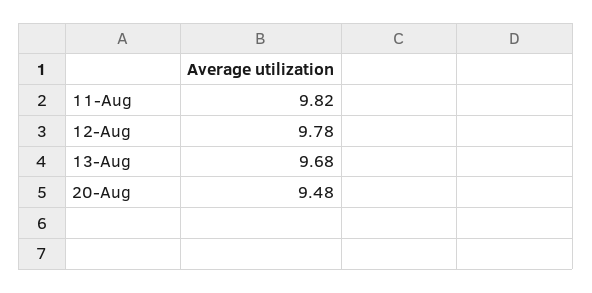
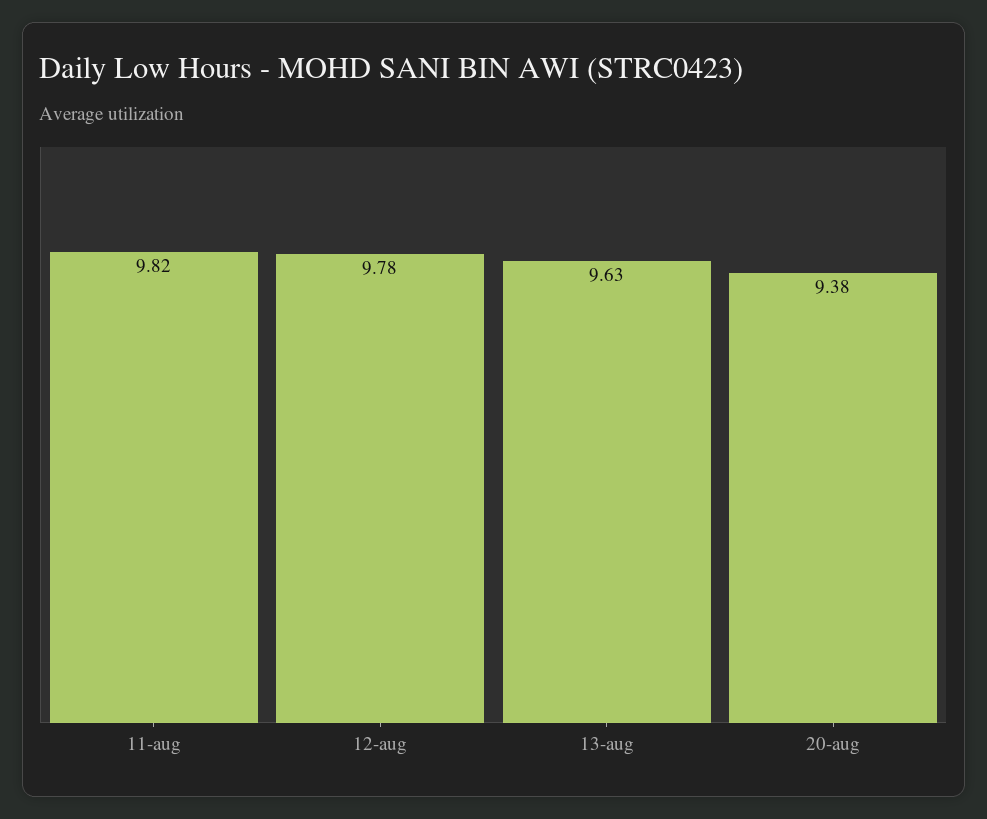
  {
    "11-Aug": 9.82,
    "12-Aug": 9.78,
-   "13-Aug": 9.68,
+   "13-Aug": 9.63,
-   "20-Aug": 9.48
+   "20-Aug": 9.38
  }

